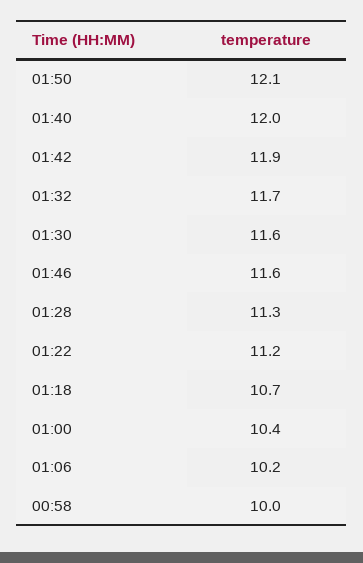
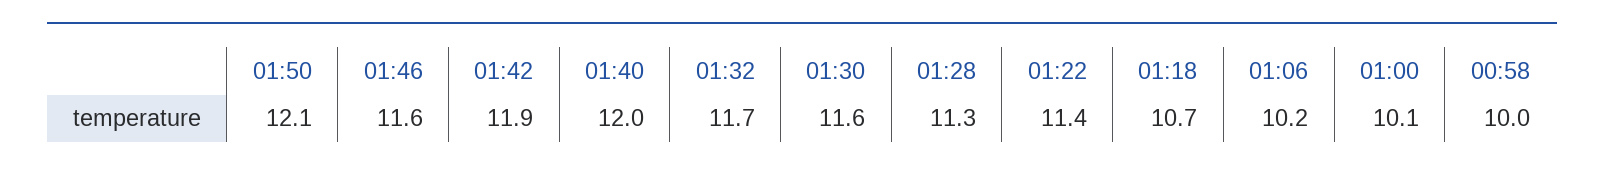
  {
    "01:50": 12.1,
    "01:40": 12,
    "01:42": 11.9,
    "01:32": 11.7,
    "01:30": 11.6,
    "01:46": 11.6,
    "01:28": 11.3,
-   "01:22": 11.2,
+   "01:22": 11.4,
    "01:18": 10.7,
-   "01:00": 10.4,
+   "01:00": 10.1,
    "01:06": 10.2,
    "00:58": 10
  }

